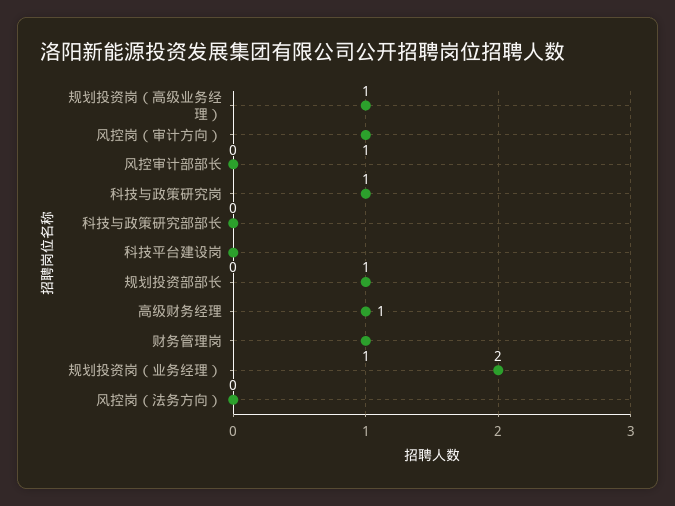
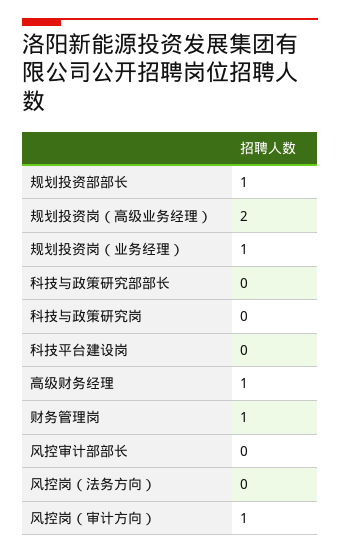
  {
-   "规划投资岗（高级业务经理）": 1,
+   "规划投资岗（高级业务经理）": 2,
    "风控岗（审计方向）": 1,
    "风控审计部部长": 0,
-   "科技与政策研究岗": 1,
+   "科技与政策研究岗": 0,
    "科技与政策研究部部长": 0,
    "科技平台建设岗": 0,
    "规划投资部部长": 1,
    "高级财务经理": 1,
    "财务管理岗": 1,
-   "规划投资岗（业务经理）": 2,
+   "规划投资岗（业务经理）": 1,
    "风控岗（法务方向）": 0
  }

